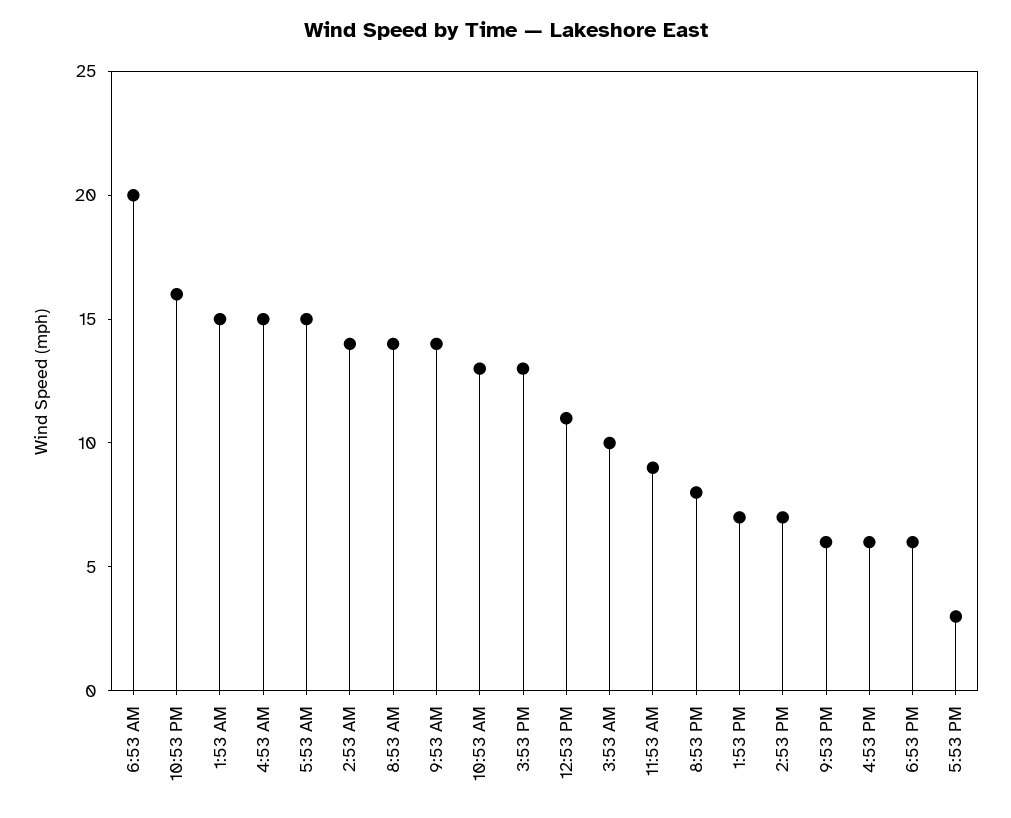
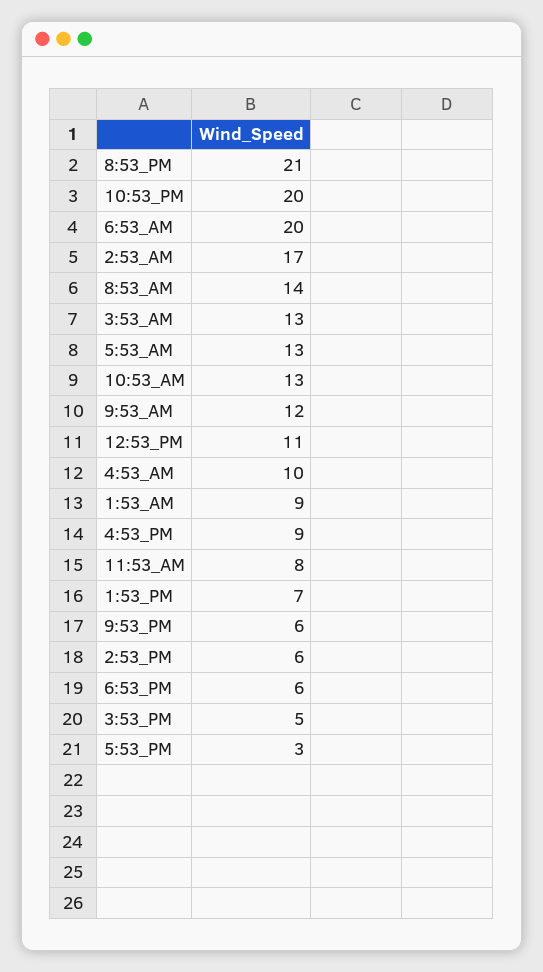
  {
    "6:53 AM": 20,
-   "10:53 PM": 16,
+   "10:53 PM": 20,
-   "1:53 AM": 15,
+   "1:53 AM": 9,
-   "4:53 AM": 15,
+   "4:53 AM": 10,
-   "5:53 AM": 15,
+   "5:53 AM": 13,
-   "2:53 AM": 14,
+   "2:53 AM": 17,
    "8:53 AM": 14,
-   "9:53 AM": 14,
+   "9:53 AM": 12,
    "10:53 AM": 13,
-   "3:53 PM": 13,
+   "3:53 PM": 5,
    "12:53 PM": 11,
-   "3:53 AM": 10,
+   "3:53 AM": 13,
-   "11:53 AM": 9,
+   "11:53 AM": 8,
-   "8:53 PM": 8,
+   "8:53 PM": 21,
    "1:53 PM": 7,
-   "2:53 PM": 7,
+   "2:53 PM": 6,
    "9:53 PM": 6,
-   "4:53 PM": 6,
+   "4:53 PM": 9,
    "6:53 PM": 6,
    "5:53 PM": 3
  }

